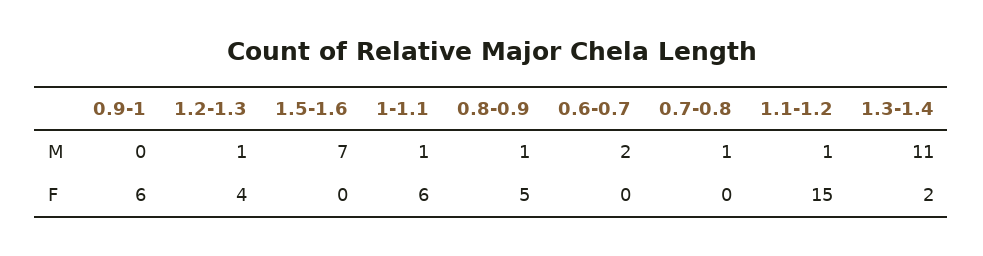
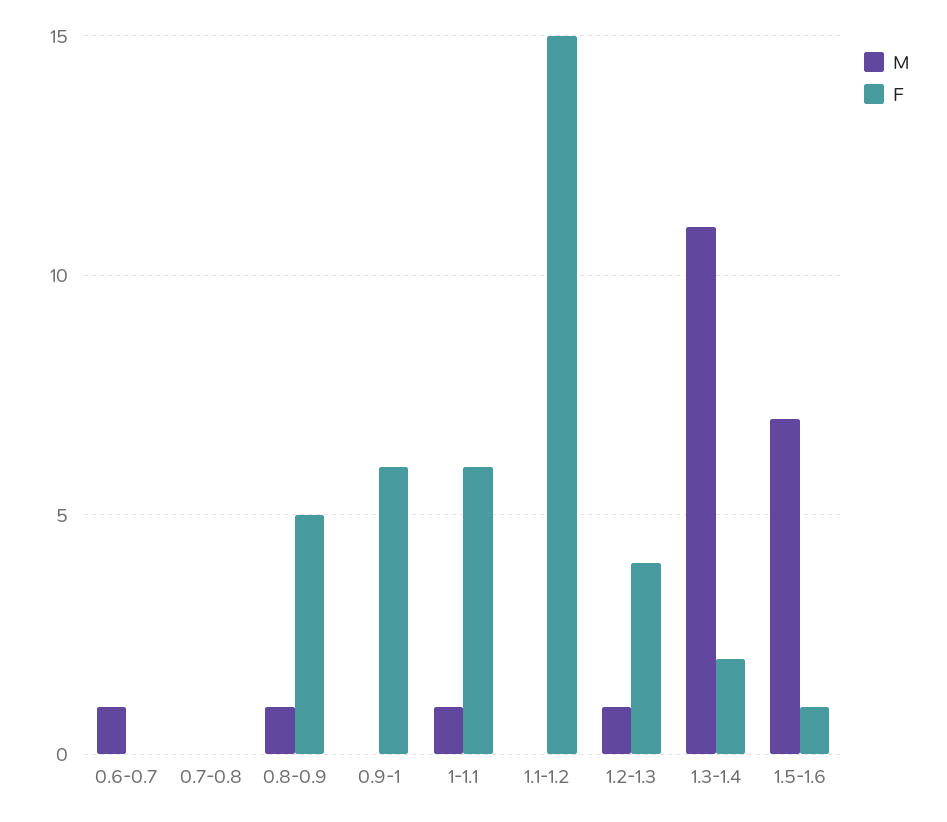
  {
    "M": {
      "0.9-1": 0,
      "1.2-1.3": 1,
      "1.5-1.6": 7,
      "1-1.1": 1,
      "0.8-0.9": 1,
-     "0.6-0.7": 2,
+     "0.6-0.7": 1,
-     "0.7-0.8": 1,
+     "0.7-0.8": 0,
-     "1.1-1.2": 1,
+     "1.1-1.2": 0,
      "1.3-1.4": 11
    },
    "F": {
      "0.9-1": 6,
      "1.2-1.3": 4,
-     "1.5-1.6": 0,
+     "1.5-1.6": 1,
      "1-1.1": 6,
      "0.8-0.9": 5,
      "0.6-0.7": 0,
      "0.7-0.8": 0,
      "1.1-1.2": 15,
      "1.3-1.4": 2
    }
  }

